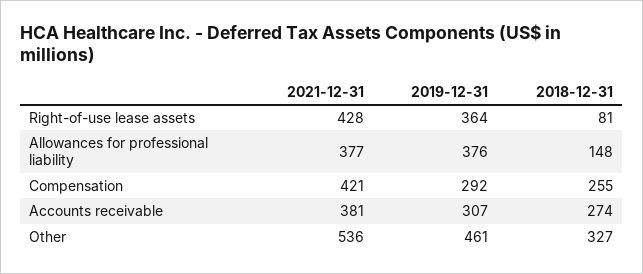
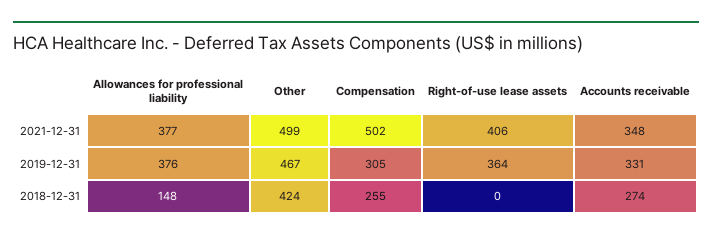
  {
    "2021-12-31": {
-     "Right-of-use lease assets": 428,
+     "Right-of-use lease assets": 406,
      "Allowances for professional liability": 377,
-     "Compensation": 421,
+     "Compensation": 502,
-     "Accounts receivable": 381,
+     "Accounts receivable": 348,
-     "Other": 536
+     "Other": 499
    },
    "2019-12-31": {
      "Right-of-use lease assets": 364,
      "Allowances for professional liability": 376,
-     "Compensation": 292,
+     "Compensation": 305,
-     "Accounts receivable": 307,
+     "Accounts receivable": 331,
-     "Other": 461
+     "Other": 467
    },
    "2018-12-31": {
-     "Right-of-use lease assets": 81,
+     "Right-of-use lease assets": 0,
      "Allowances for professional liability": 148,
      "Compensation": 255,
      "Accounts receivable": 274,
-     "Other": 327
+     "Other": 424
    }
  }

